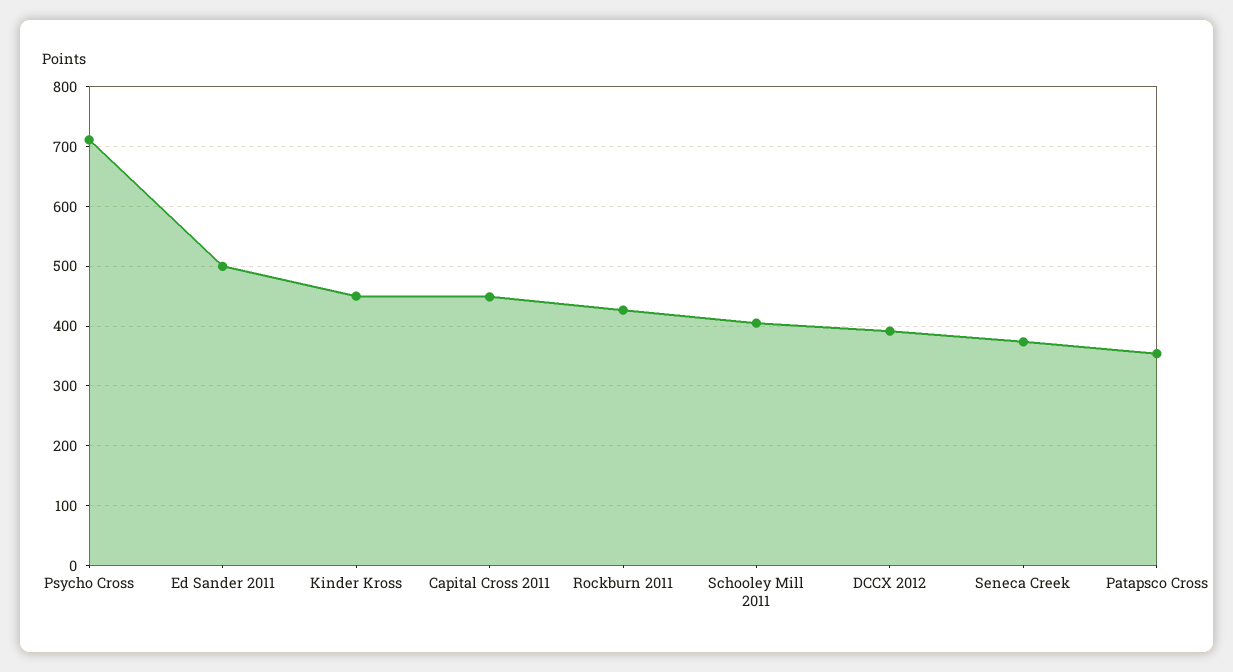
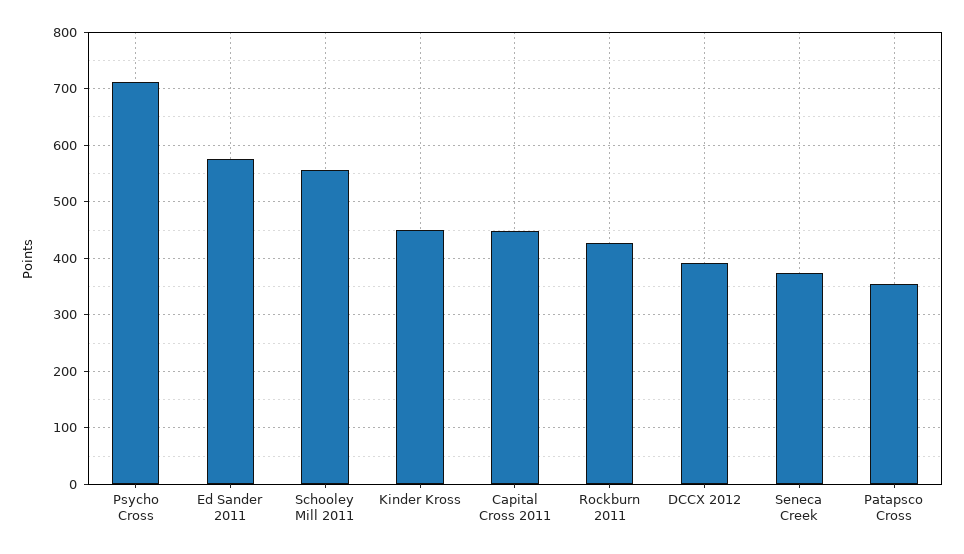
  {
    "Psycho Cross": 720,
-   "Ed Sander 2011": 500,
+   "Ed Sander 2011": 580,
    "Kinder Kross": 460,
    "Capital Cross 2011": 440,
    "Rockburn 2011": 420,
-   "Schooley Mill 2011": 400,
+   "Schooley Mill 2011": 560,
    "DCCX 2012": 400,
    "Seneca Creek": 380,
    "Patapsco Cross": 360
  }

